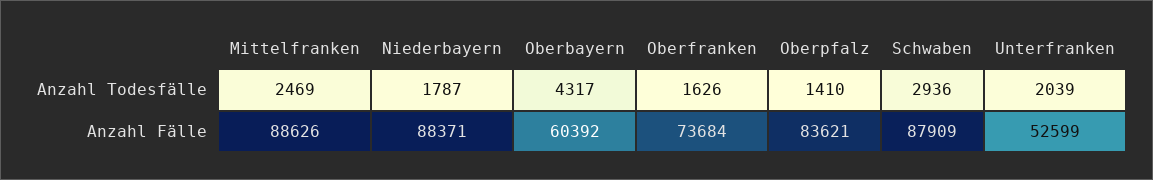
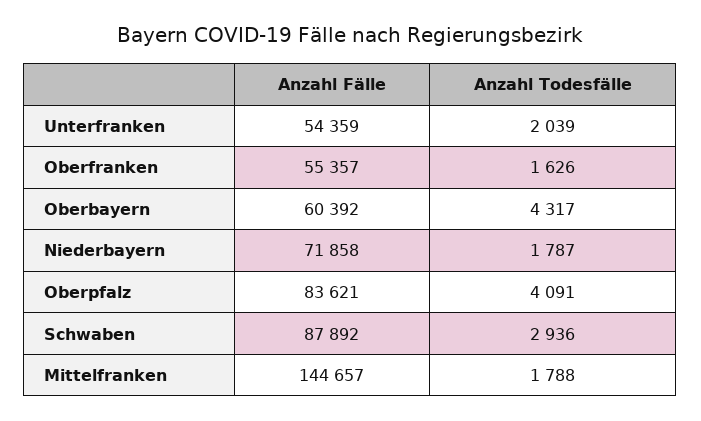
  {
    "Mittelfranken": {
-     "Anzahl Todesfälle": 2469,
+     "Anzahl Todesfälle": 1788,
-     "Anzahl Fälle": 88626
+     "Anzahl Fälle": 144657
    },
    "Niederbayern": {
      "Anzahl Todesfälle": 1787,
-     "Anzahl Fälle": 88371
+     "Anzahl Fälle": 71858
    },
    "Oberbayern": {
      "Anzahl Todesfälle": 4317,
      "Anzahl Fälle": 60392
    },
    "Oberfranken": {
      "Anzahl Todesfälle": 1626,
-     "Anzahl Fälle": 73684
+     "Anzahl Fälle": 55357
    },
    "Oberpfalz": {
-     "Anzahl Todesfälle": 1410,
+     "Anzahl Todesfälle": 4091,
      "Anzahl Fälle": 83621
    },
    "Schwaben": {
      "Anzahl Todesfälle": 2936,
-     "Anzahl Fälle": 87909
+     "Anzahl Fälle": 87892
    },
    "Unterfranken": {
      "Anzahl Todesfälle": 2039,
-     "Anzahl Fälle": 52599
+     "Anzahl Fälle": 54359
    }
  }

